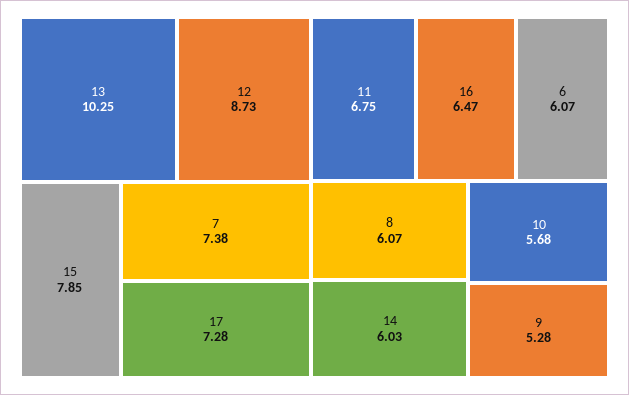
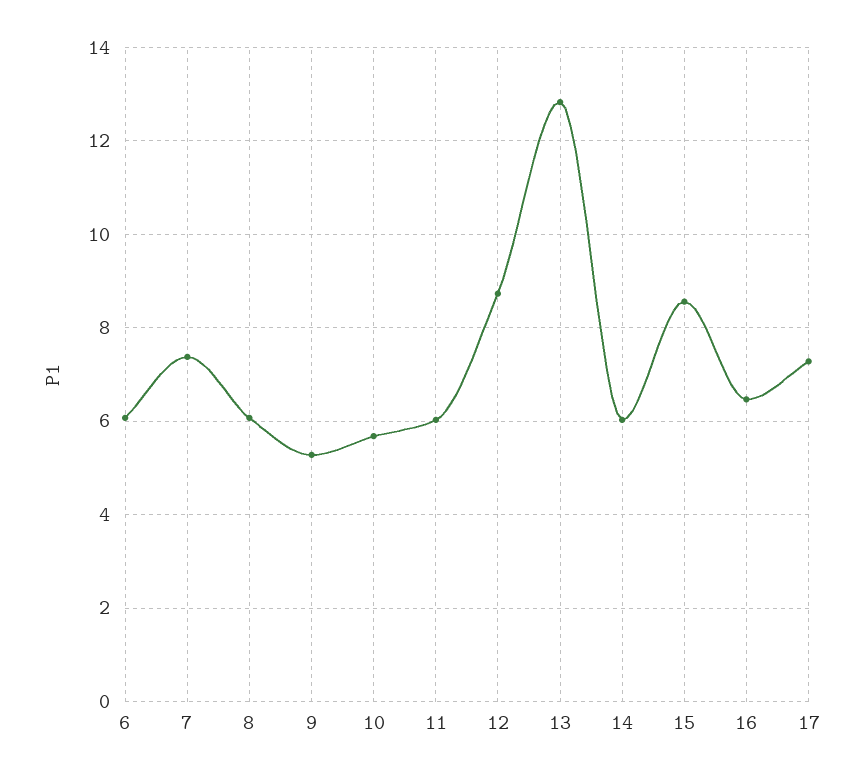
  {
-   "13": 10.25,
+   "13": 12.8,
    "12": 8.73,
-   "15": 7.85,
+   "15": 8.6,
    "7": 7.38,
    "17": 7.28,
-   "11": 6.75,
+   "11": 6,
    "16": 6.47,
    "6": 6.07,
    "8": 6.07,
    "14": 6.03,
    "10": 5.68,
    "9": 5.28
  }

